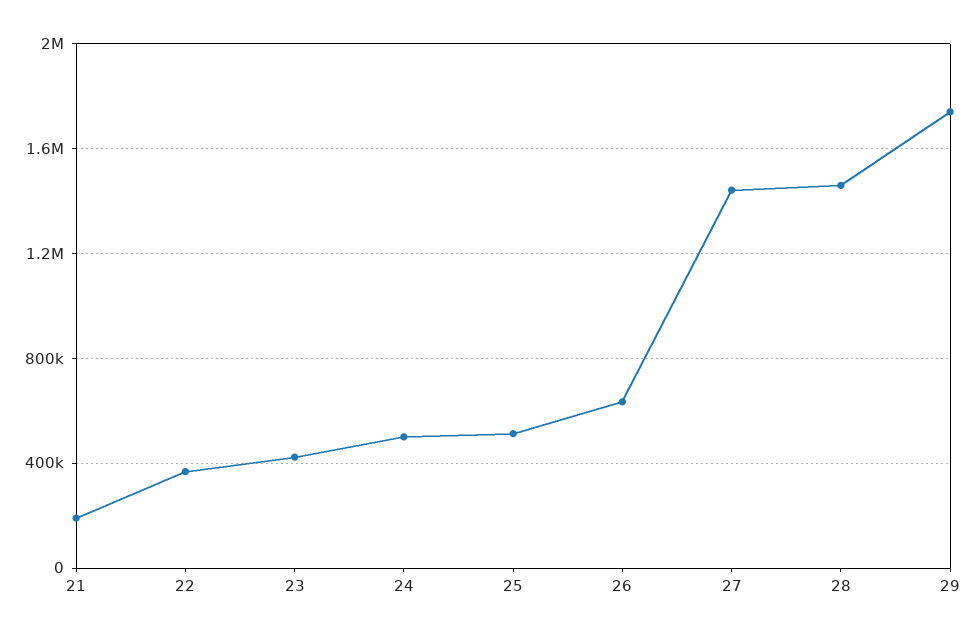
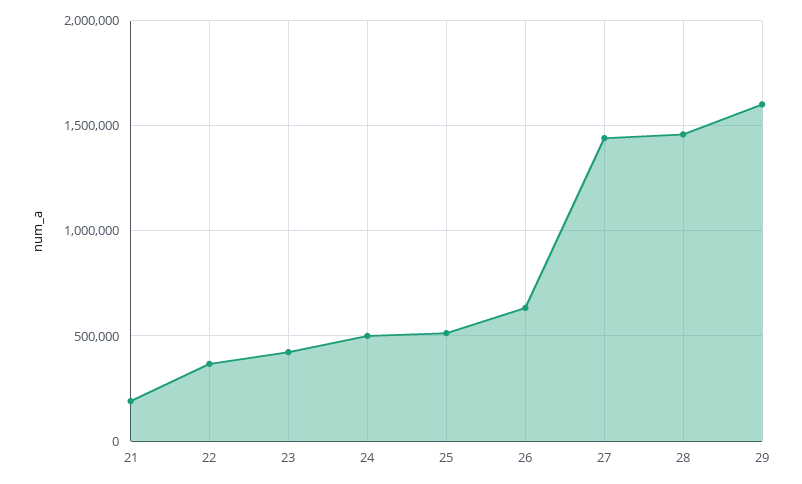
  {
    "21": 200000,
    "22": 350000,
    "23": 400000,
    "24": 500000,
    "25": 500000,
    "26": 650000,
    "27": 1450000,
    "28": 1450000,
-   "29": 1750000
+   "29": 1600000
  }

